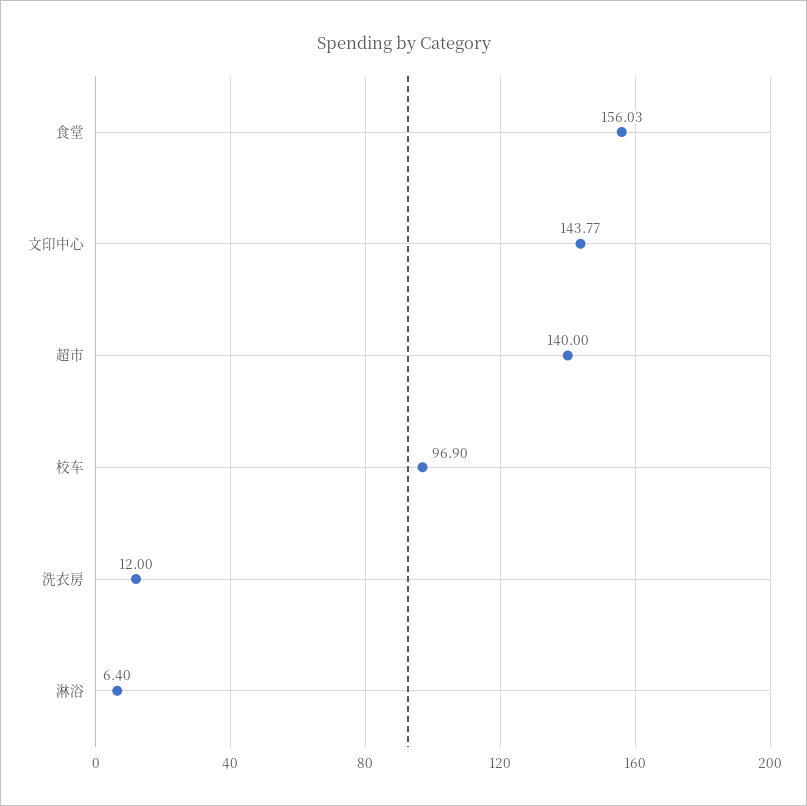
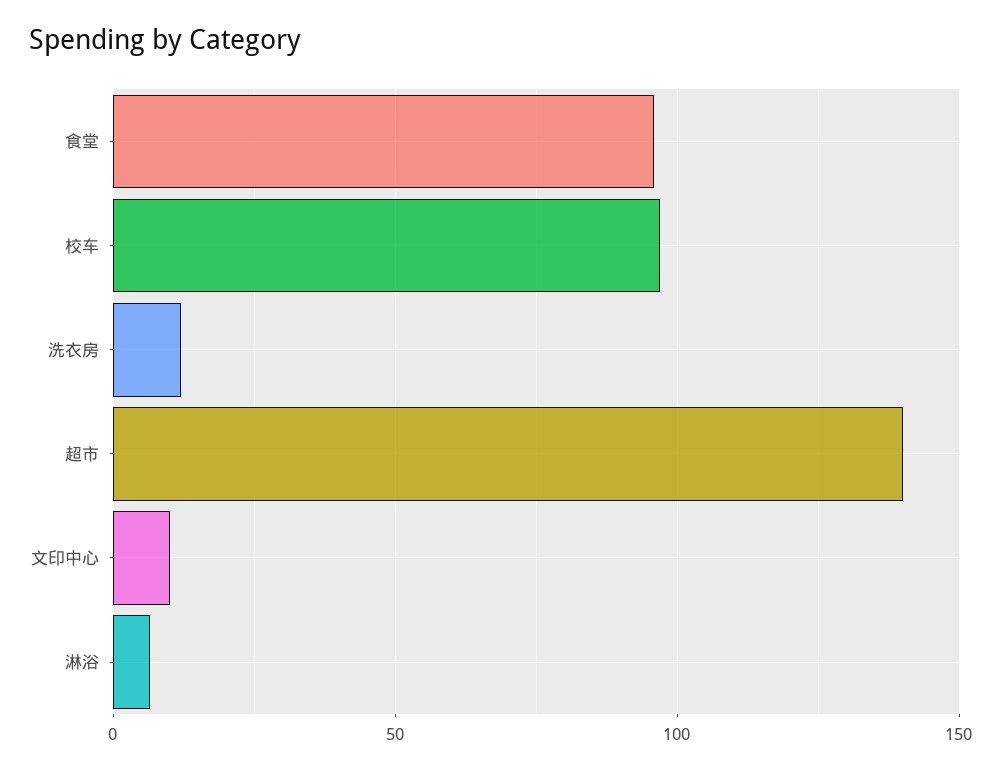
  {
-   "食堂": 156.03,
+   "食堂": 95,
-   "文印中心": 143.77,
+   "文印中心": 10,
    "超市": 140,
    "校车": 96.9,
    "洗衣房": 12,
    "淋浴": 6.4
  }

